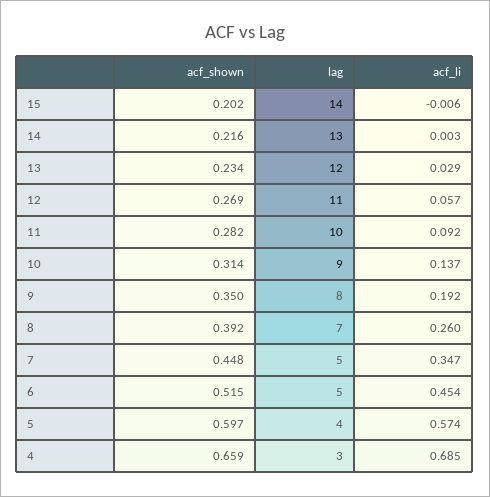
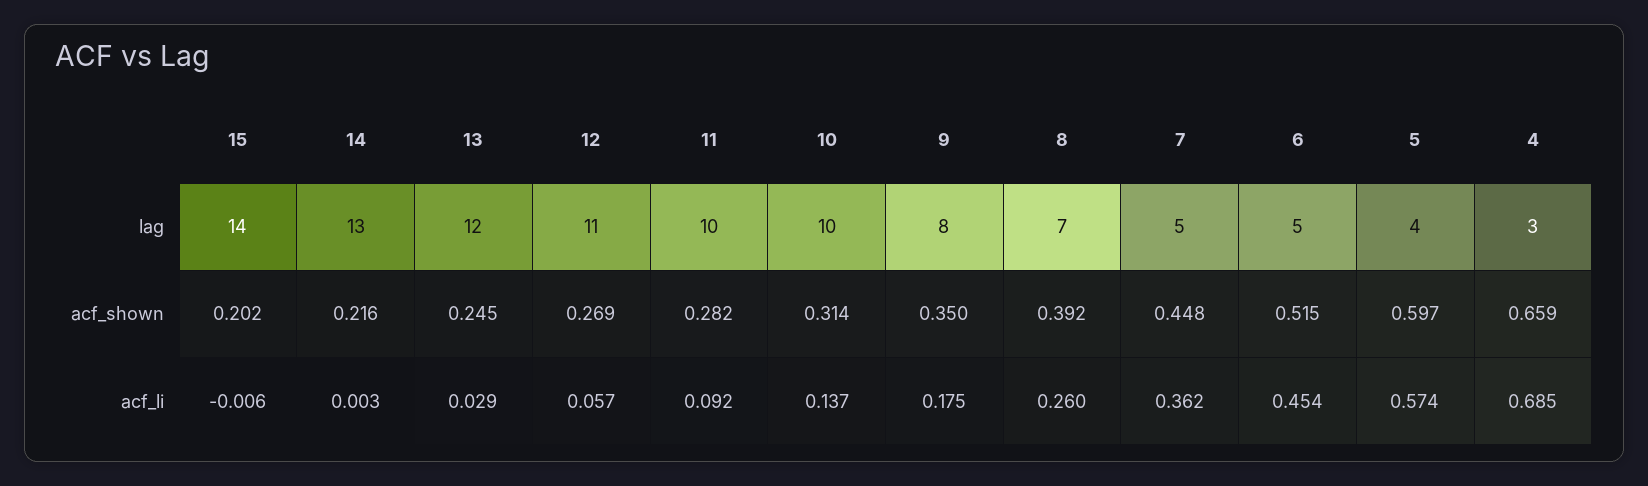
  {
    "acf_shown": {
      "15": 0.202,
      "14": 0.216,
-     "13": 0.234,
+     "13": 0.245,
      "12": 0.269,
      "11": 0.282,
      "10": 0.314,
      "9": 0.35,
      "8": 0.392,
      "7": 0.448,
      "6": 0.515,
      "5": 0.597,
      "4": 0.659
    },
    "lag": {
      "15": 14,
      "14": 13,
      "13": 12,
      "12": 11,
      "11": 10,
-     "10": 9,
+     "10": 10,
      "9": 8,
      "8": 7,
      "7": 5,
      "6": 5,
      "5": 4,
      "4": 3
    },
    "acf_li": {
      "15": -0.006,
      "14": 0.003,
      "13": 0.029,
      "12": 0.057,
      "11": 0.092,
      "10": 0.137,
-     "9": 0.192,
+     "9": 0.175,
      "8": 0.26,
-     "7": 0.347,
+     "7": 0.362,
      "6": 0.454,
      "5": 0.574,
      "4": 0.685
    }
  }

